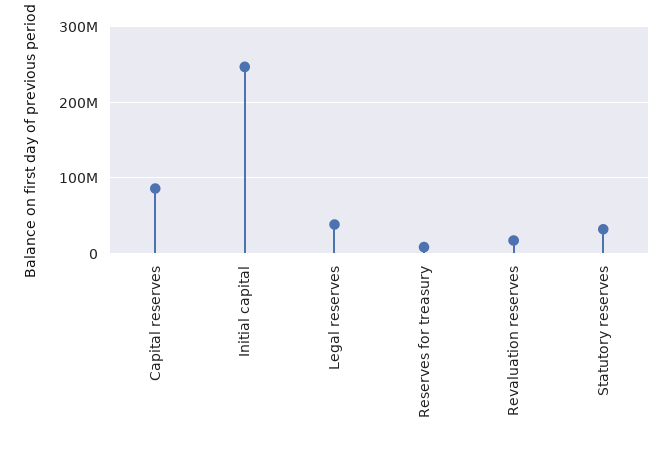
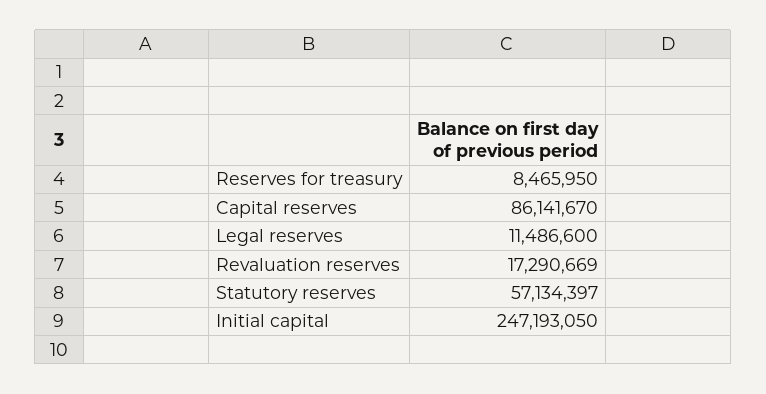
  {
    "Capital reserves": 86141670,
    "Initial capital": 247193050,
-   "Legal reserves": 40000000,
+   "Legal reserves": 11486600,
    "Reserves for treasury": 8465950,
    "Revaluation reserves": 17290669,
-   "Statutory reserves": 30000000
+   "Statutory reserves": 57134397
  }

